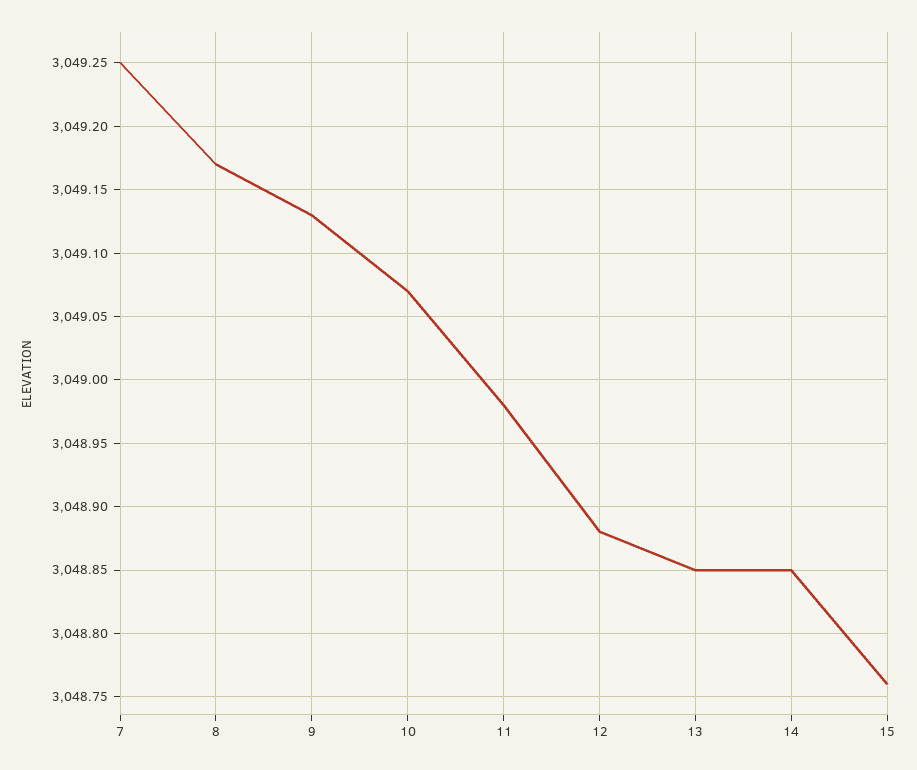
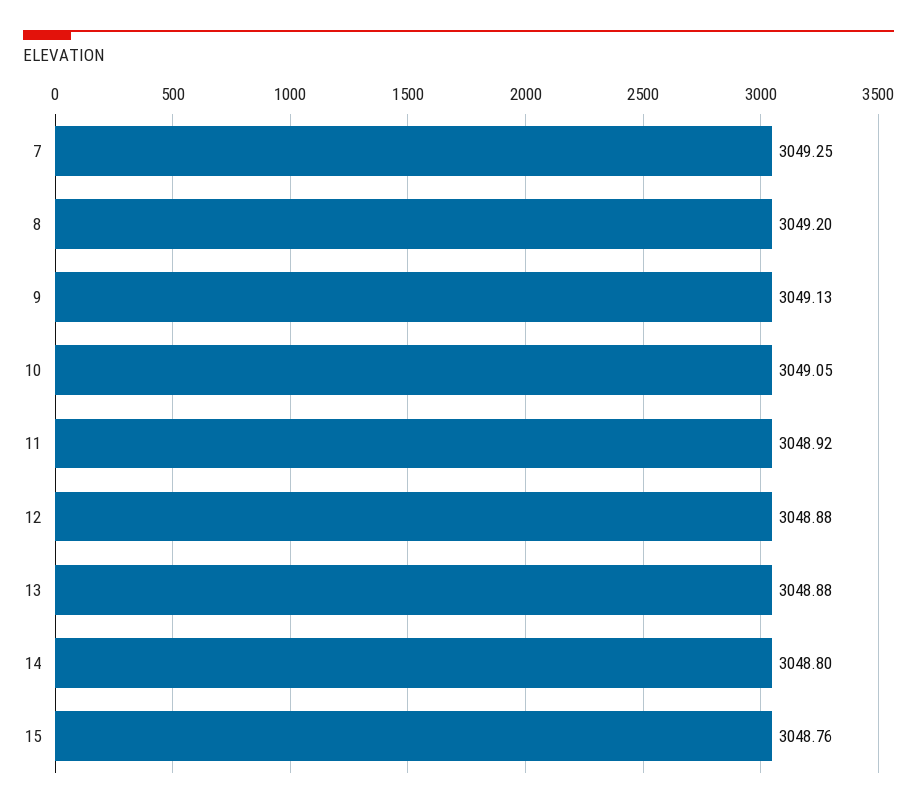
  {
    "7": 3049.25,
-   "8": 3049.17,
+   "8": 3049.2,
    "9": 3049.13,
-   "10": 3049.07,
+   "10": 3049.05,
-   "11": 3048.98,
+   "11": 3048.92,
    "12": 3048.88,
-   "13": 3048.85,
+   "13": 3048.88,
-   "14": 3048.85,
+   "14": 3048.8,
    "15": 3048.76
  }

